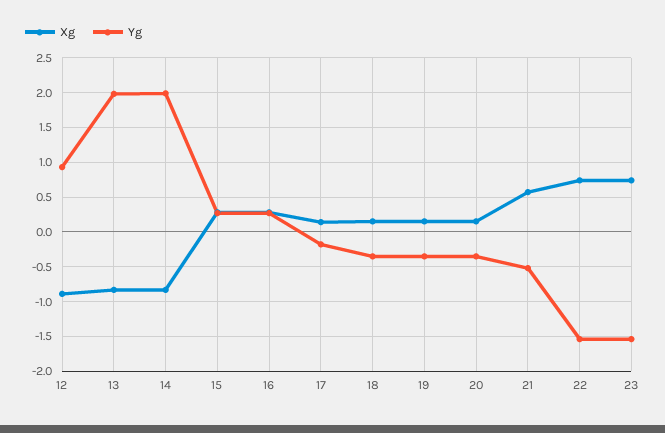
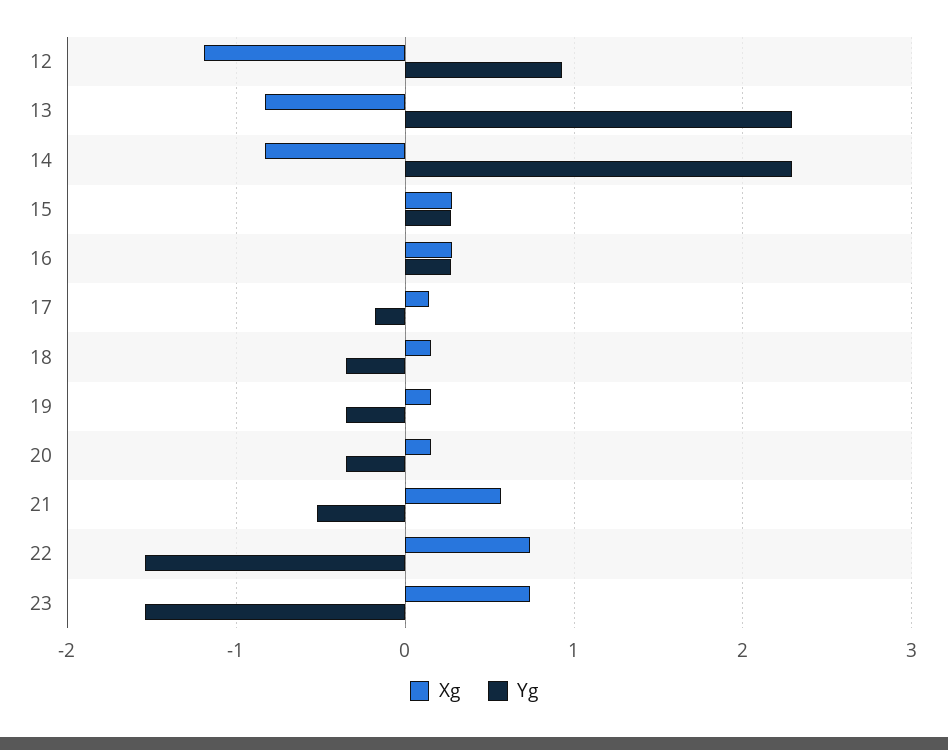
  {
    "Xg": {
-     "12": -0.9,
+     "12": -1.2,
      "13": -0.8,
      "14": -0.8,
      "15": 0.3,
      "16": 0.3,
      "17": 0.1,
      "18": 0.2,
      "19": 0.2,
      "20": 0.2,
      "21": 0.6,
      "22": 0.7,
      "23": 0.7
    },
    "Yg": {
      "12": 0.9,
-     "13": 2,
+     "13": 2.3,
-     "14": 2,
+     "14": 2.3,
      "15": 0.3,
      "16": 0.3,
      "17": -0.2,
      "18": -0.4,
      "19": -0.4,
      "20": -0.4,
      "21": -0.5,
      "22": -1.5,
      "23": -1.5
    }
  }

